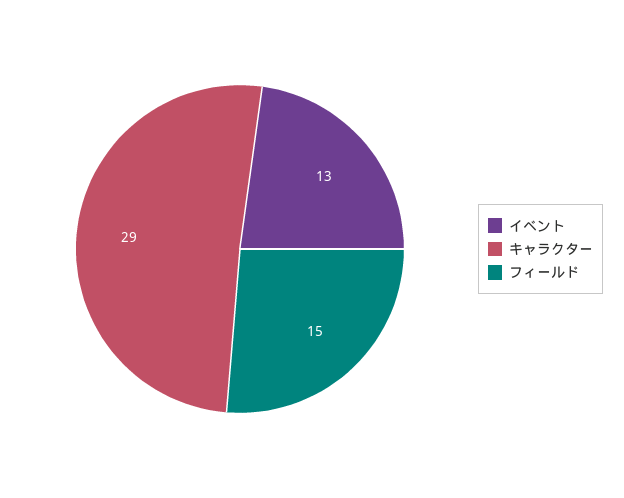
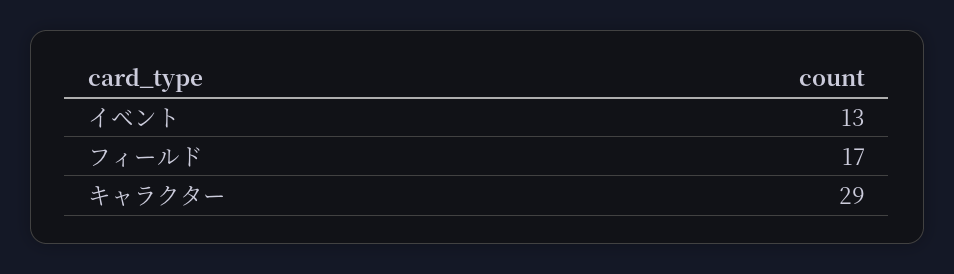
  {
    "イベント": 13,
    "キャラクター": 29,
-   "フィールド": 15
+   "フィールド": 17
  }

